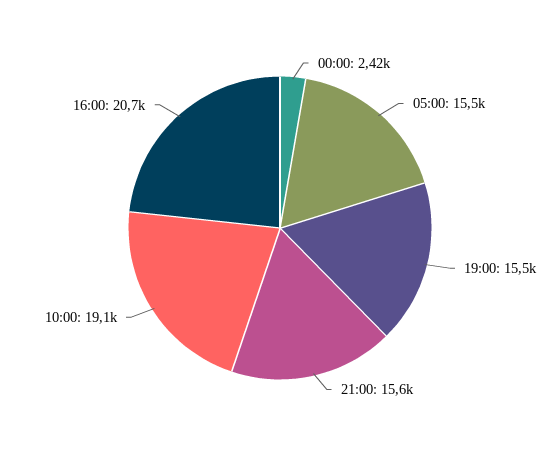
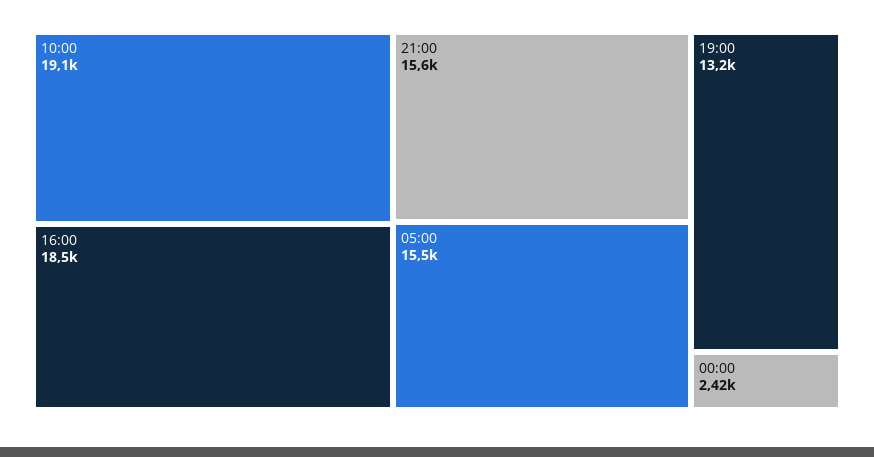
  {
    "00:00": 2420,
    "05:00": 15500,
-   "19:00": 15500,
+   "19:00": 13200,
    "21:00": 15600,
    "10:00": 19100,
-   "16:00": 20700
+   "16:00": 18500
  }

